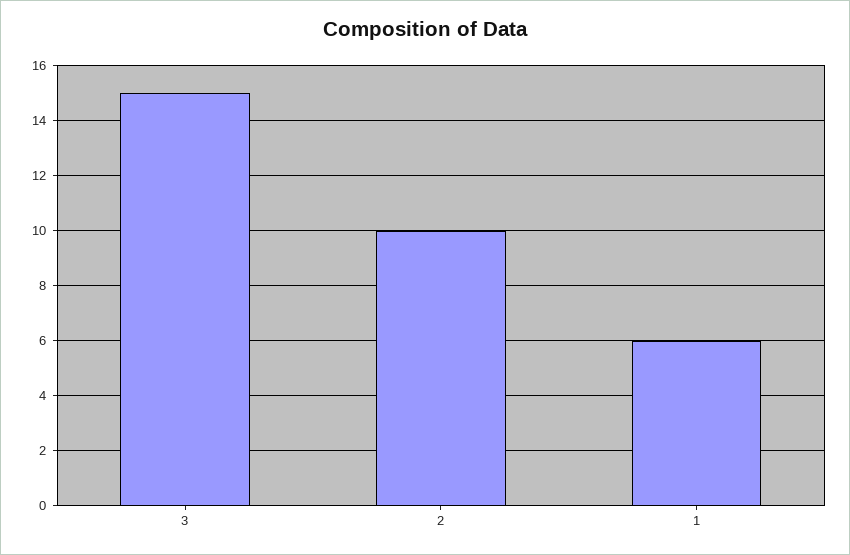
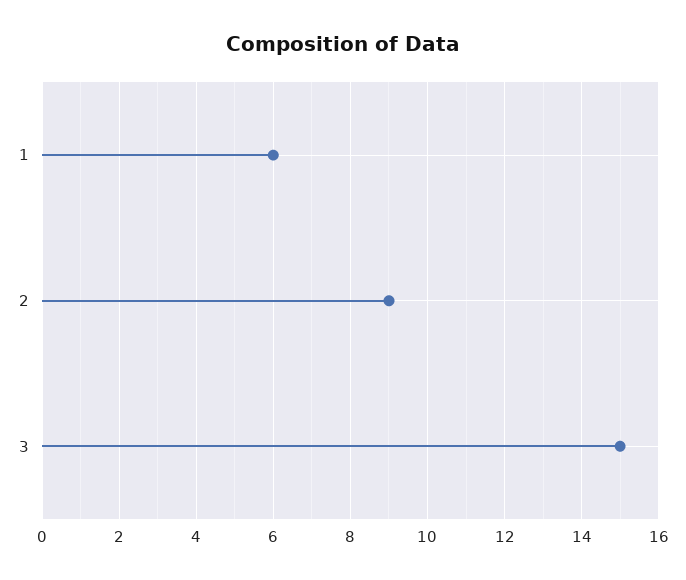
  {
    "3": 15,
-   "2": 10,
+   "2": 9,
    "1": 6
  }

